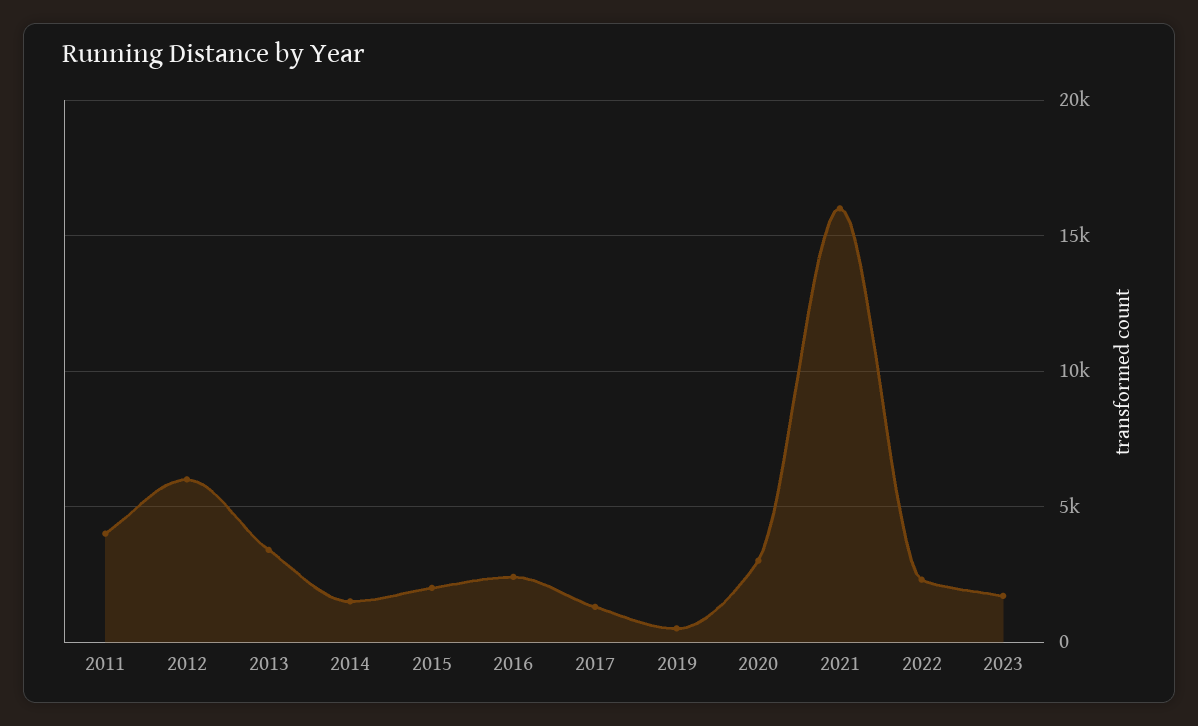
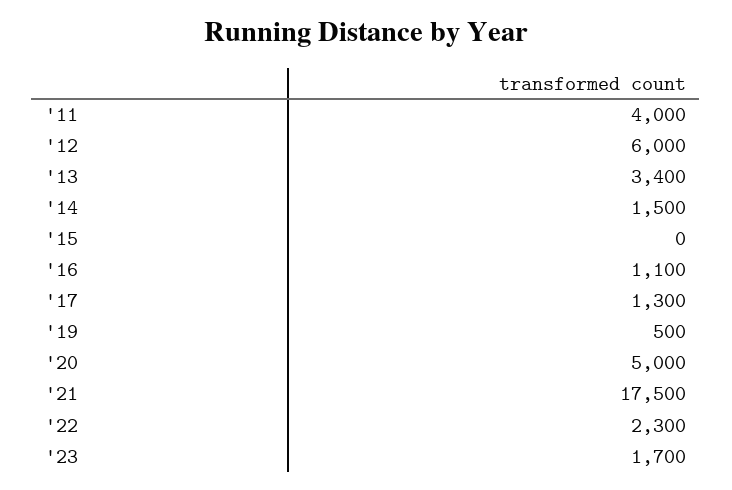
  {
    "2011": 4000,
    "2012": 6000,
    "2013": 3400,
    "2014": 1500,
-   "2015": 2000,
+   "2015": 0,
-   "2016": 2500,
+   "2016": 1100,
    "2017": 1300,
    "2019": 500,
-   "2020": 3000,
+   "2020": 5000,
-   "2021": 16000,
+   "2021": 17500,
    "2022": 2300,
    "2023": 1700
  }

